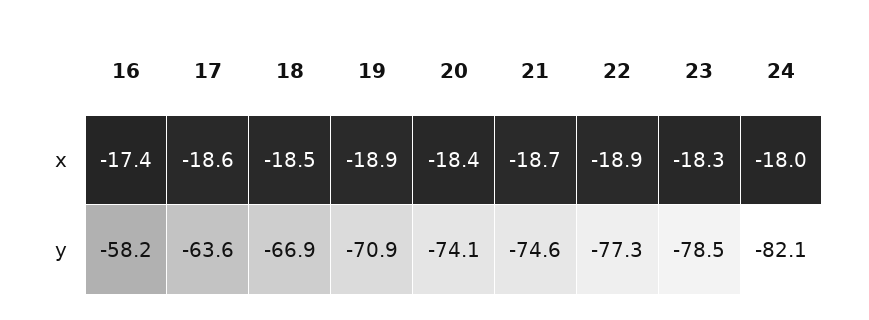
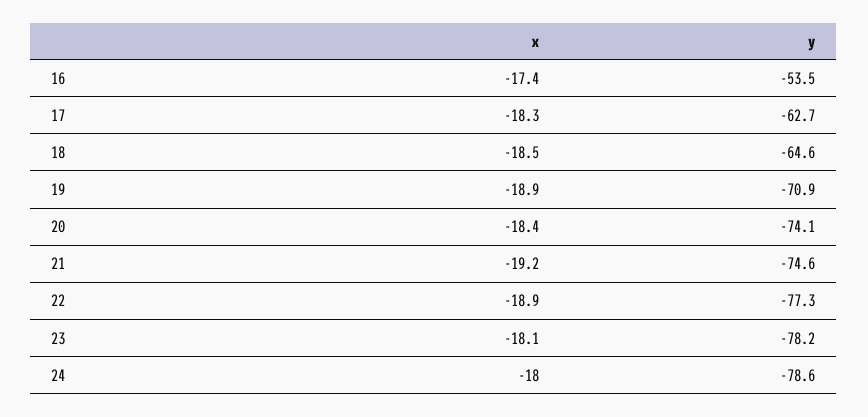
  {
    "16": {
      "x": -17.4,
-     "y": -58.2
+     "y": -53.5
    },
    "17": {
-     "x": -18.6,
+     "x": -18.3,
-     "y": -63.6
+     "y": -62.7
    },
    "18": {
      "x": -18.5,
-     "y": -66.9
+     "y": -64.6
    },
    "19": {
      "x": -18.9,
      "y": -70.9
    },
    "20": {
      "x": -18.4,
      "y": -74.1
    },
    "21": {
-     "x": -18.7,
+     "x": -19.2,
      "y": -74.6
    },
    "22": {
      "x": -18.9,
      "y": -77.3
    },
    "23": {
-     "x": -18.3,
+     "x": -18.1,
-     "y": -78.5
+     "y": -78.2
    },
    "24": {
      "x": -18,
-     "y": -82.1
+     "y": -78.6
    }
  }

